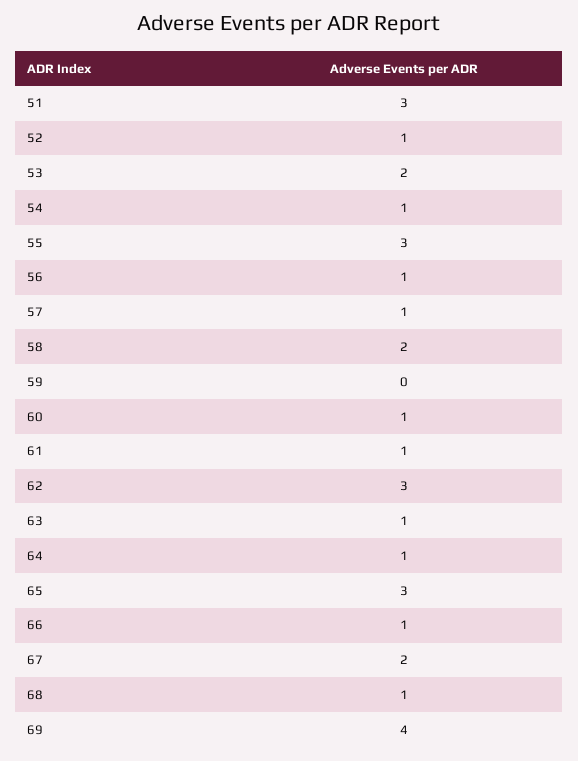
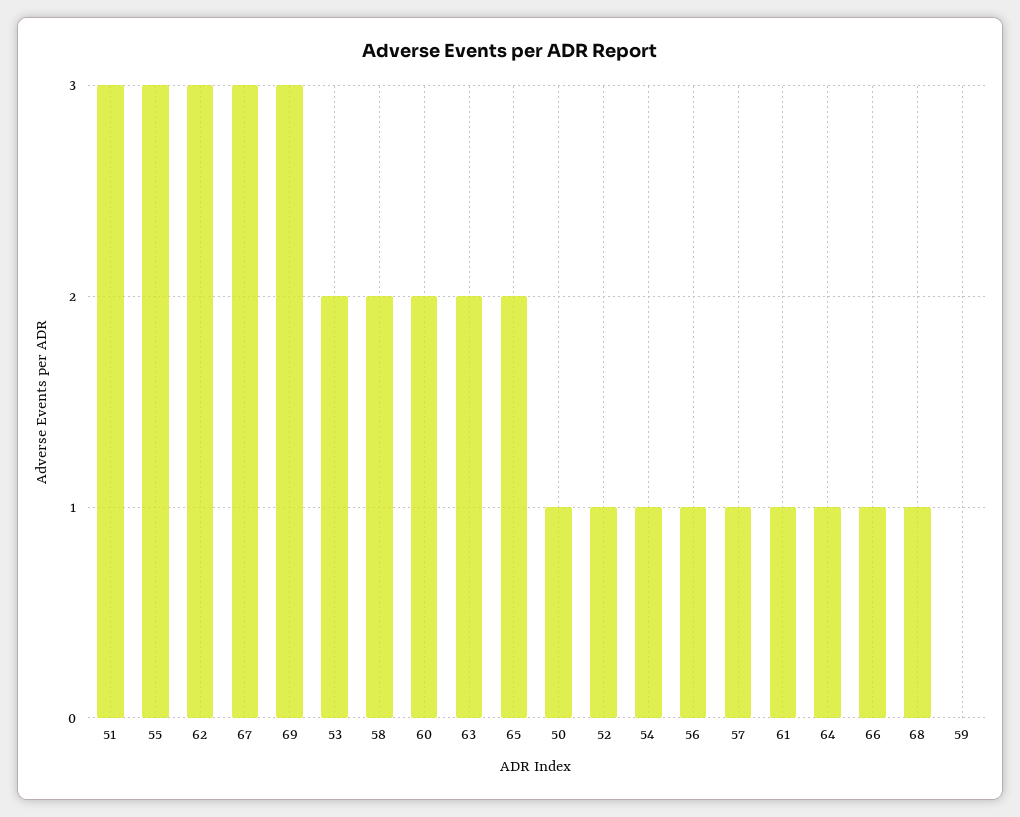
  {
    "51": 3,
    "52": 1,
    "53": 2,
    "54": 1,
    "55": 3,
    "56": 1,
    "57": 1,
    "58": 2,
    "59": 0,
-   "60": 1,
+   "60": 2,
    "61": 1,
    "62": 3,
-   "63": 1,
+   "63": 2,
    "64": 1,
-   "65": 3,
+   "65": 2,
    "66": 1,
-   "67": 2,
+   "67": 3,
    "68": 1,
-   "69": 4
+   "69": 3,
+   "50": 1
  }

